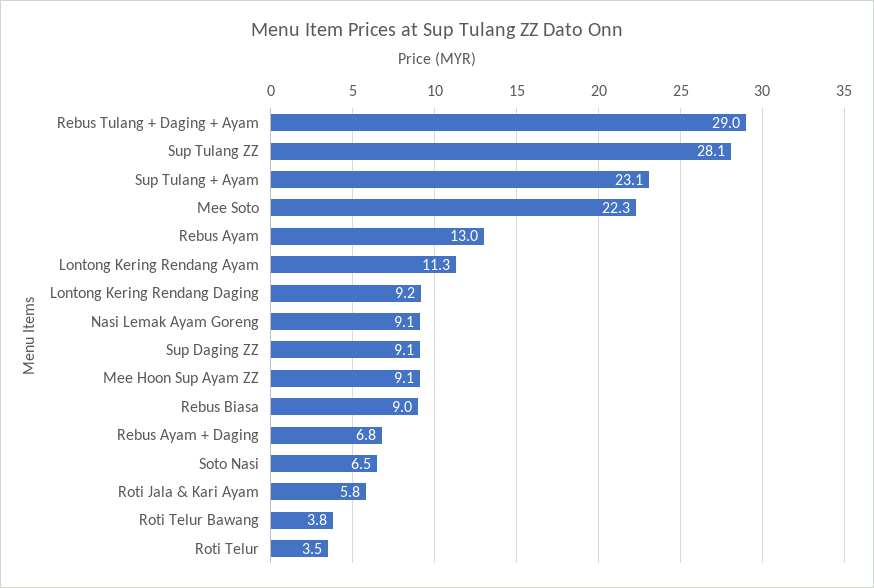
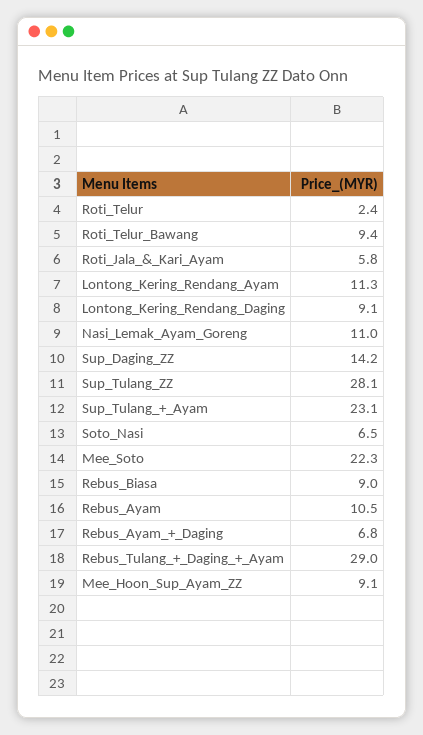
  {
    "Rebus Tulang + Daging + Ayam": 29,
    "Sup Tulang ZZ": 28.1,
    "Sup Tulang + Ayam": 23.1,
    "Mee Soto": 22.3,
-   "Rebus Ayam": 13,
+   "Rebus Ayam": 10.5,
    "Lontong Kering Rendang Ayam": 11.3,
-   "Lontong Kering Rendang Daging": 9.2,
+   "Lontong Kering Rendang Daging": 9.1,
-   "Nasi Lemak Ayam Goreng": 9.1,
+   "Nasi Lemak Ayam Goreng": 11,
-   "Sup Daging ZZ": 9.1,
+   "Sup Daging ZZ": 14.2,
    "Mee Hoon Sup Ayam ZZ": 9.1,
    "Rebus Biasa": 9,
    "Rebus Ayam + Daging": 6.8,
    "Soto Nasi": 6.5,
    "Roti Jala & Kari Ayam": 5.8,
-   "Roti Telur Bawang": 3.8,
+   "Roti Telur Bawang": 9.4,
-   "Roti Telur": 3.5
+   "Roti Telur": 2.4
  }

